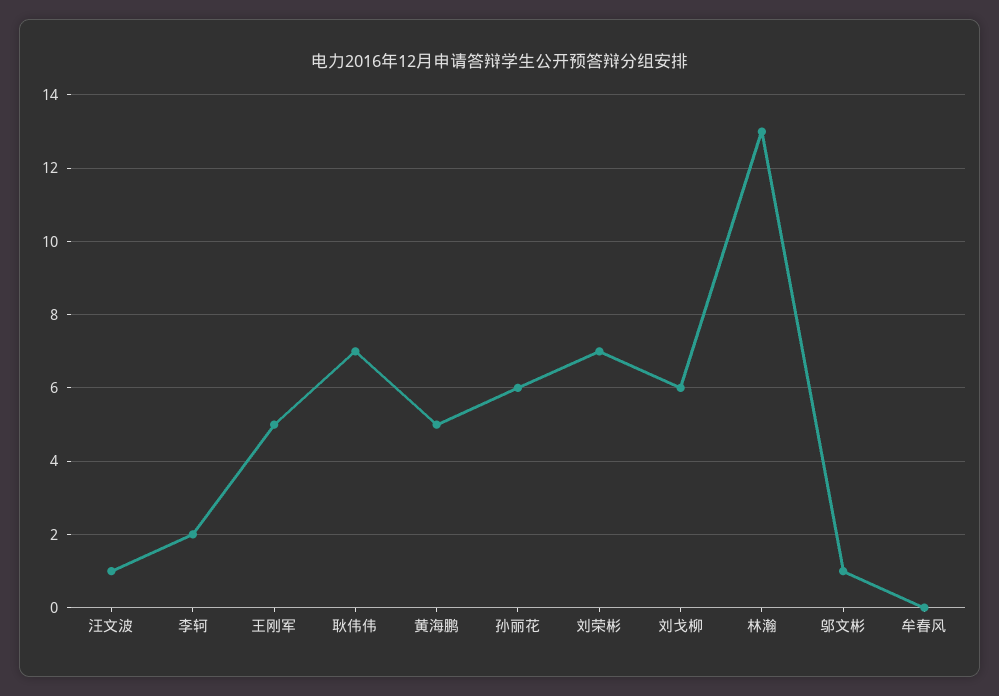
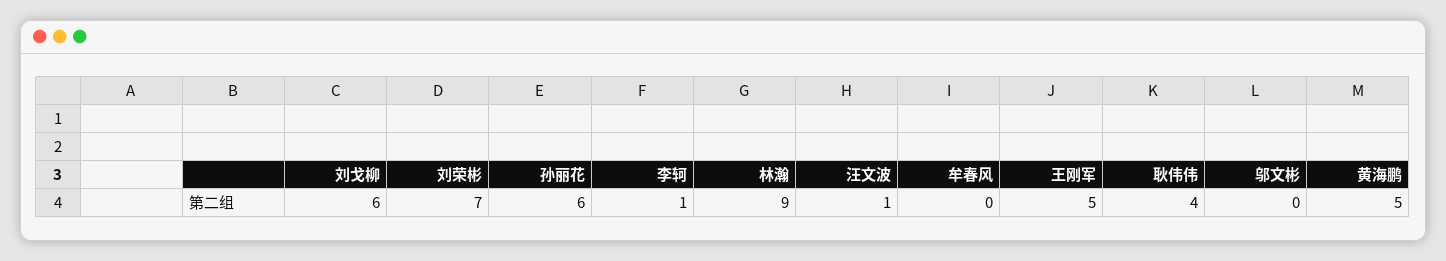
  {
    "汪文波": 1,
-   "李轲": 2,
+   "李轲": 1,
    "王刚军": 5,
-   "耿伟伟": 7,
+   "耿伟伟": 4,
    "黄海鹏": 5,
    "孙丽花": 6,
    "刘荣彬": 7,
    "刘戈柳": 6,
-   "林瀚": 13,
+   "林瀚": 9,
-   "邬文彬": 1,
+   "邬文彬": 0,
    "牟春风": 0
  }

